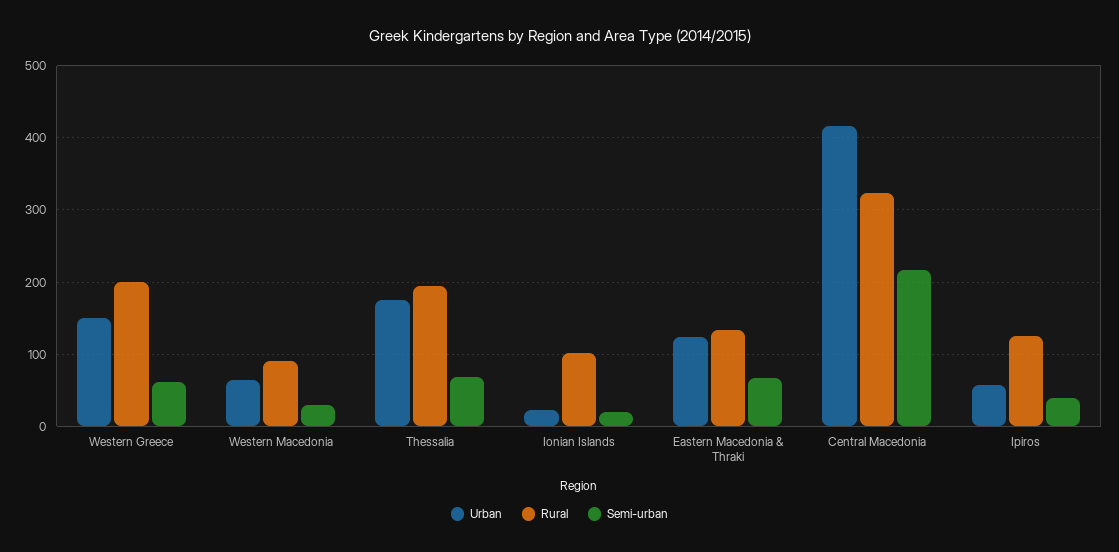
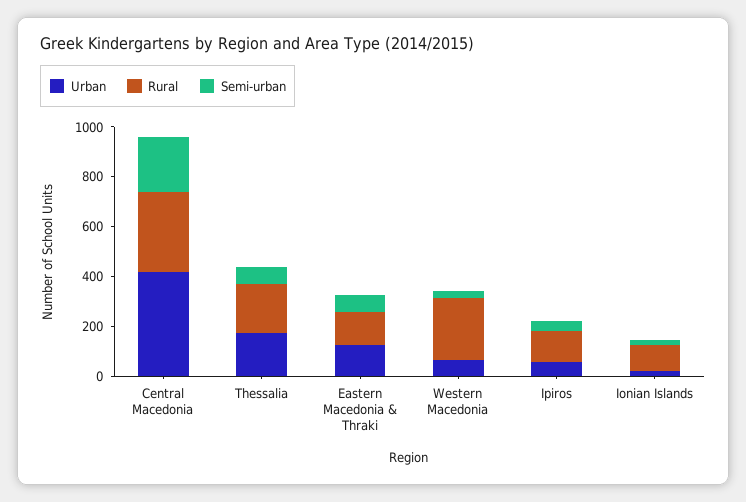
  {
    "Urban": {
-     "Western Greece": 150,
      "Western Macedonia": 60,
      "Thessalia": 180,
      "Ionian Islands": 20,
      "Eastern Macedonia & Thraki": 120,
      "Central Macedonia": 420,
      "Ipiros": 60
    },
    "Rural": {
-     "Western Greece": 200,
-     "Western Macedonia": 90,
+     "Western Macedonia": 250,
      "Thessalia": 190,
      "Ionian Islands": 100,
      "Eastern Macedonia & Thraki": 130,
      "Central Macedonia": 320,
      "Ipiros": 130
    },
    "Semi-urban": {
-     "Western Greece": 60,
      "Western Macedonia": 30,
      "Thessalia": 70,
      "Ionian Islands": 20,
      "Eastern Macedonia & Thraki": 70,
      "Central Macedonia": 220,
      "Ipiros": 40
    }
  }

